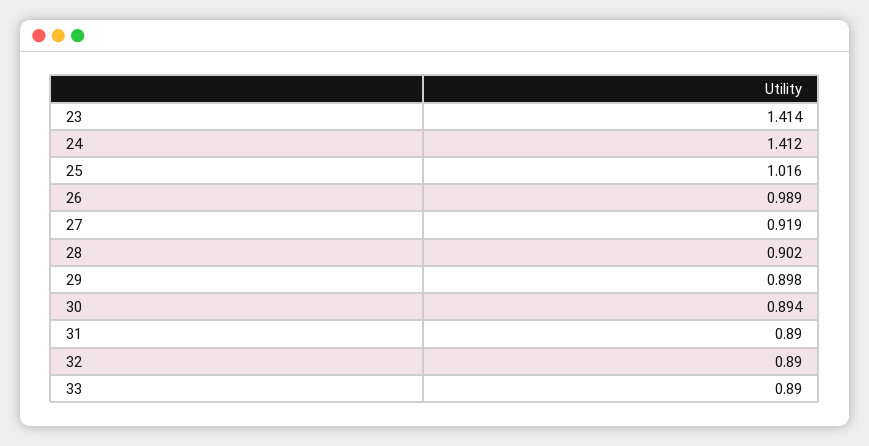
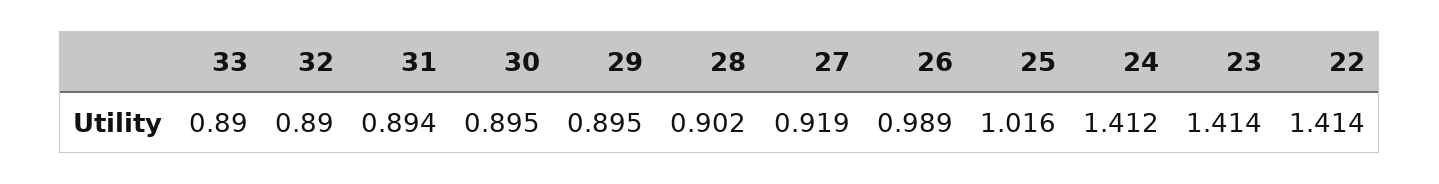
  {
    "23": 1.414,
    "24": 1.412,
    "25": 1.016,
    "26": 0.989,
    "27": 0.919,
    "28": 0.902,
-   "29": 0.898,
+   "29": 0.895,
-   "30": 0.894,
+   "30": 0.895,
-   "31": 0.89,
+   "31": 0.894,
    "32": 0.89,
-   "33": 0.89
+   "33": 0.89,
+   "22": 1.414
  }

